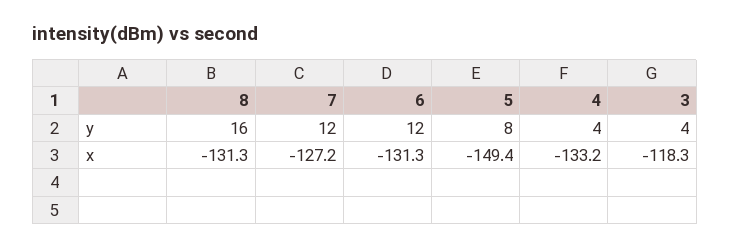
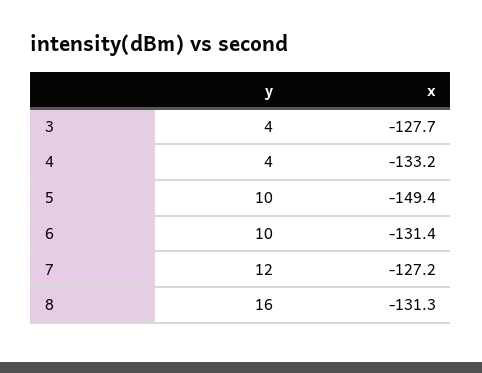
  {
    "8": {
      "y": 16,
      "x": -131.3
    },
    "7": {
      "y": 12,
      "x": -127.2
    },
    "6": {
-     "y": 12,
+     "y": 10,
-     "x": -131.3
+     "x": -131.4
    },
    "5": {
-     "y": 8,
+     "y": 10,
      "x": -149.4
    },
    "4": {
      "y": 4,
      "x": -133.2
    },
    "3": {
      "y": 4,
-     "x": -118.3
+     "x": -127.7
    }
  }

